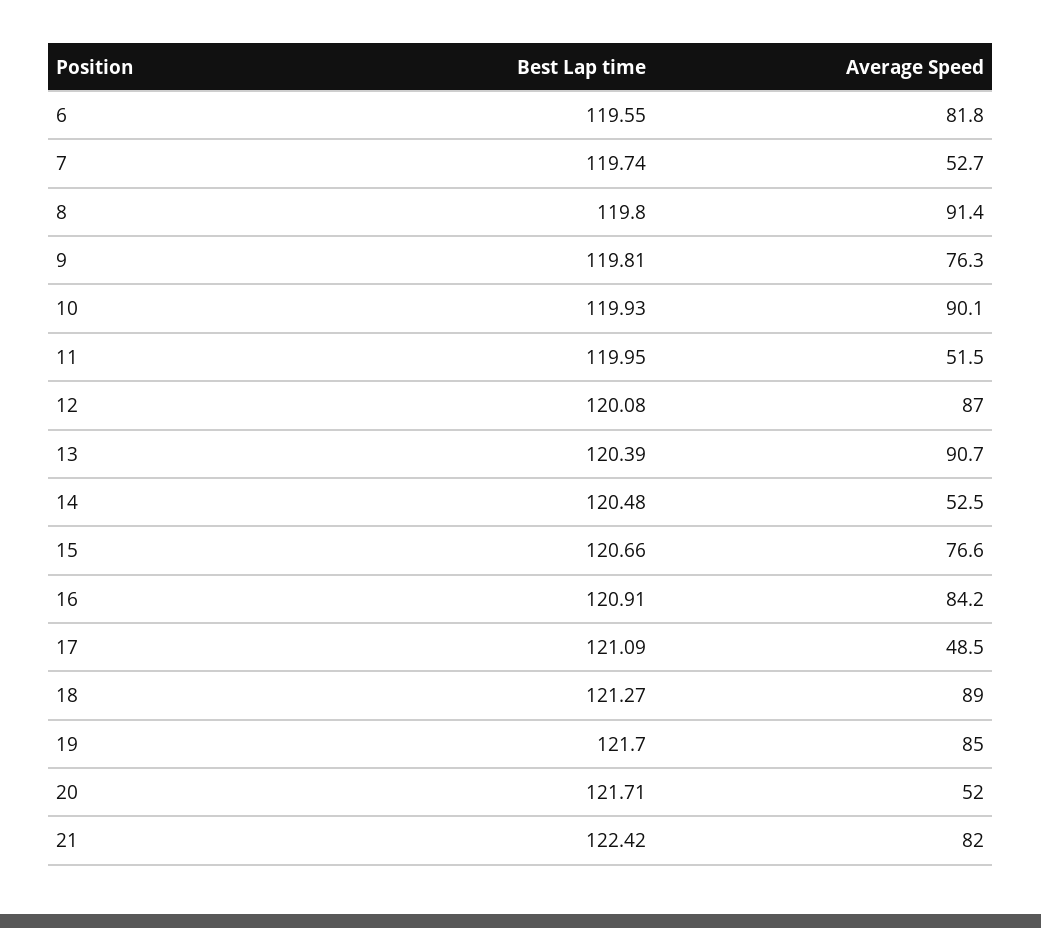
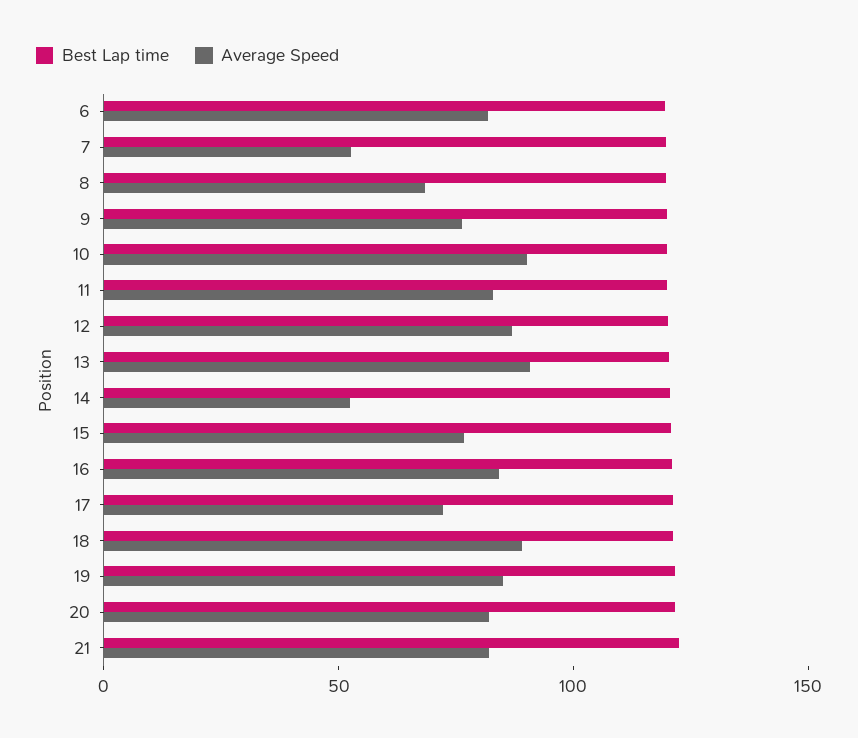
  {
    "Best Lap time": {
      "6": 119.55,
      "7": 119.74,
      "8": 119.8,
      "9": 119.81,
      "10": 119.93,
      "11": 119.95,
      "12": 120.08,
      "13": 120.39,
      "14": 120.48,
      "15": 120.66,
      "16": 120.91,
      "17": 121.09,
      "18": 121.27,
      "19": 121.7,
      "20": 121.71,
      "21": 122.42
    },
    "Average Speed": {
      "6": 81.8,
      "7": 52.7,
-     "8": 91.4,
+     "8": 70,
      "9": 76.3,
      "10": 90.1,
-     "11": 51.5,
+     "11": 80,
      "12": 87,
      "13": 90.7,
      "14": 52.5,
      "15": 76.6,
      "16": 84.2,
-     "17": 48.5,
+     "17": 70,
      "18": 89,
      "19": 85,
-     "20": 52,
+     "20": 80,
      "21": 82
    }
  }

